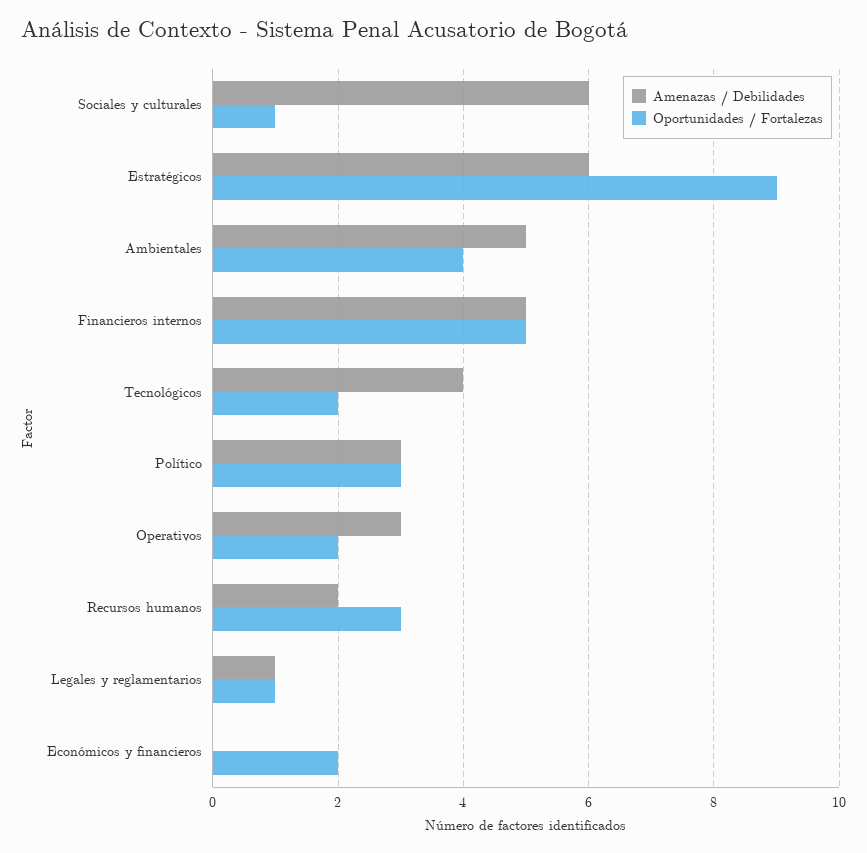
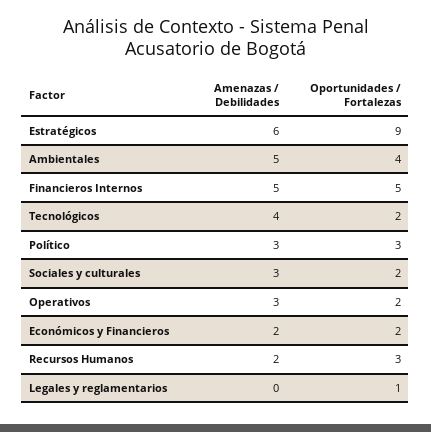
  {
    "Amenazas / Debilidades": {
-     "Sociales y culturales": 6,
+     "Sociales y culturales": 3,
      "Estratégicos": 6,
      "Ambientales": 5,
      "Financieros internos": 5,
      "Tecnológicos": 4,
      "Político": 3,
      "Operativos": 3,
      "Recursos humanos": 2,
-     "Legales y reglamentarios": 1,
+     "Legales y reglamentarios": 0,
-     "Económicos y financieros": 0
+     "Económicos y financieros": 2
    },
    "Oportunidades / Fortalezas": {
-     "Sociales y culturales": 1,
+     "Sociales y culturales": 2,
      "Estratégicos": 9,
      "Ambientales": 4,
      "Financieros internos": 5,
      "Tecnológicos": 2,
      "Político": 3,
      "Operativos": 2,
      "Recursos humanos": 3,
      "Legales y reglamentarios": 1,
      "Económicos y financieros": 2
    }
  }

